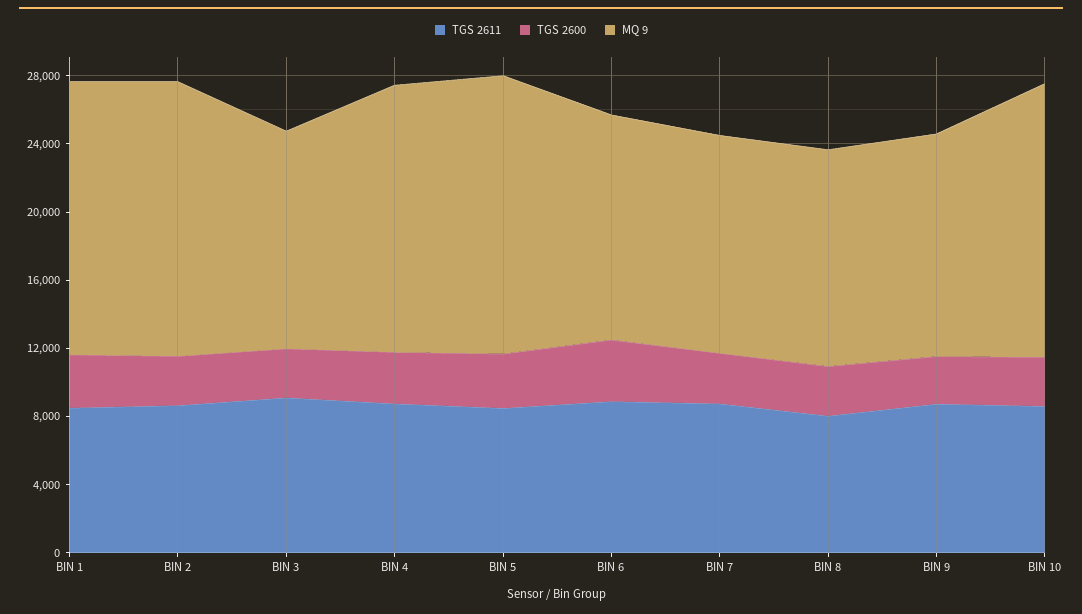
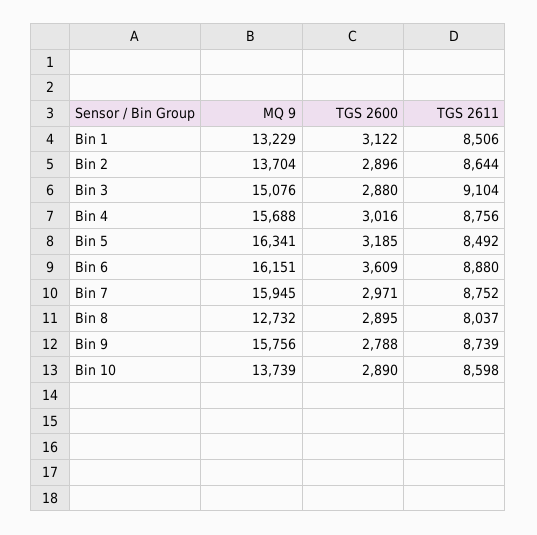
  {
    "TGS 2611": {
      "BIN 1": 8506,
      "BIN 2": 8644,
      "BIN 3": 9104,
      "BIN 4": 8756,
      "BIN 5": 8492,
      "BIN 6": 8880,
      "BIN 7": 8752,
      "BIN 8": 8037,
      "BIN 9": 8739,
      "BIN 10": 8598
    },
    "TGS 2600": {
      "BIN 1": 3122,
      "BIN 2": 2896,
      "BIN 3": 2880,
      "BIN 4": 3016,
      "BIN 5": 3185,
      "BIN 6": 3609,
      "BIN 7": 2971,
      "BIN 8": 2895,
      "BIN 9": 2788,
      "BIN 10": 2890
    },
    "MQ 9": {
-     "BIN 1": 16000,
+     "BIN 1": 13229,
-     "BIN 2": 16000,
+     "BIN 2": 13704,
-     "BIN 3": 13000,
+     "BIN 3": 15076,
      "BIN 4": 15688,
      "BIN 5": 16341,
-     "BIN 6": 13000,
+     "BIN 6": 16151,
-     "BIN 7": 13000,
+     "BIN 7": 15945,
      "BIN 8": 12732,
-     "BIN 9": 13000,
+     "BIN 9": 15756,
-     "BIN 10": 16000
+     "BIN 10": 13739
    }
  }

